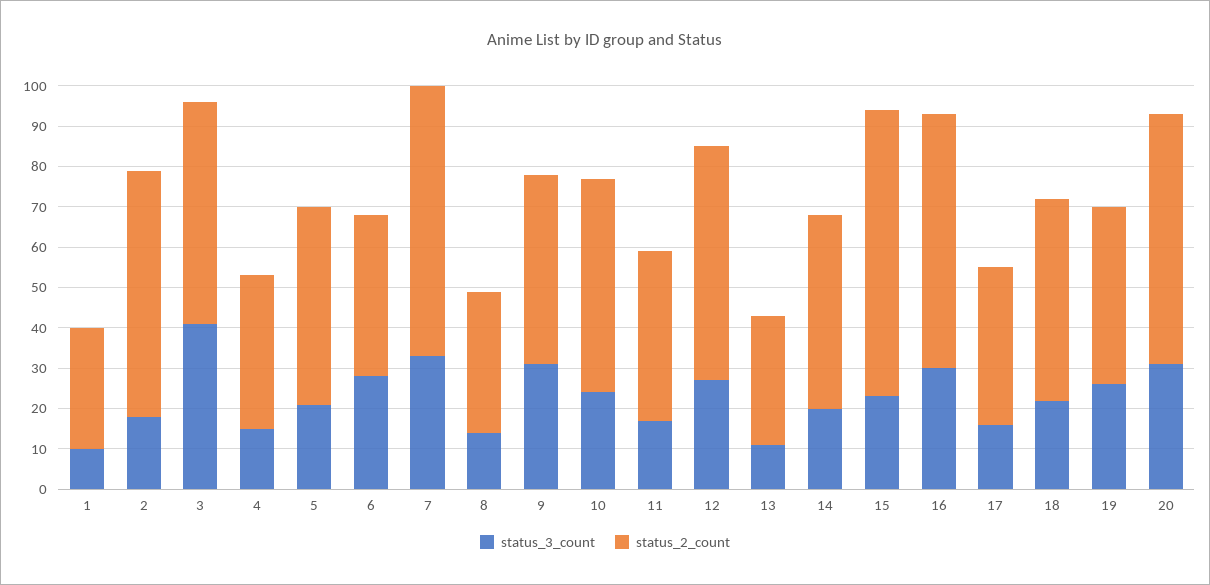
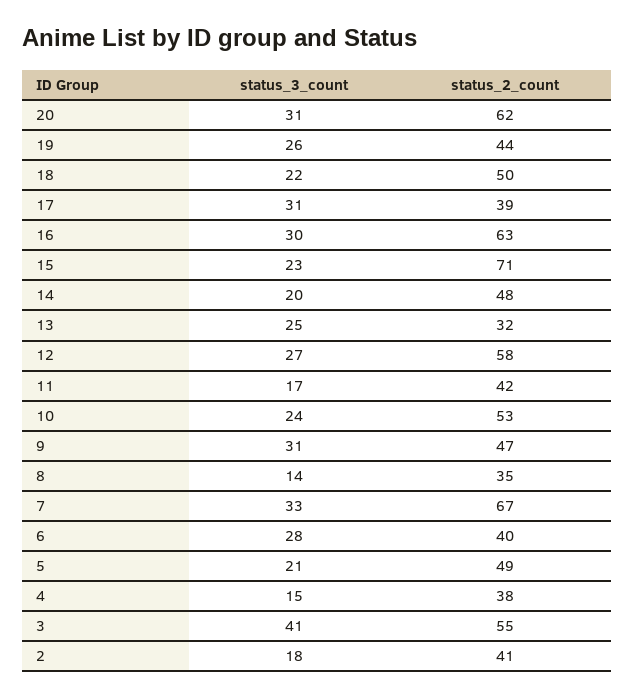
  {
    "status_3_count": {
-     "1": 10,
      "2": 18,
      "3": 41,
      "4": 15,
      "5": 21,
      "6": 28,
      "7": 33,
      "8": 14,
      "9": 31,
      "10": 24,
      "11": 17,
      "12": 27,
-     "13": 10,
+     "13": 25,
      "14": 20,
      "15": 23,
      "16": 30,
-     "17": 15,
+     "17": 31,
      "18": 22,
      "19": 26,
      "20": 31
    },
    "status_2_count": {
-     "1": 30,
-     "2": 60,
+     "2": 41,
      "3": 55,
      "4": 38,
      "5": 49,
      "6": 40,
      "7": 67,
      "8": 35,
      "9": 47,
      "10": 53,
      "11": 42,
      "12": 58,
      "13": 32,
      "14": 48,
      "15": 71,
      "16": 63,
      "17": 39,
      "18": 50,
      "19": 44,
      "20": 62
    }
  }

